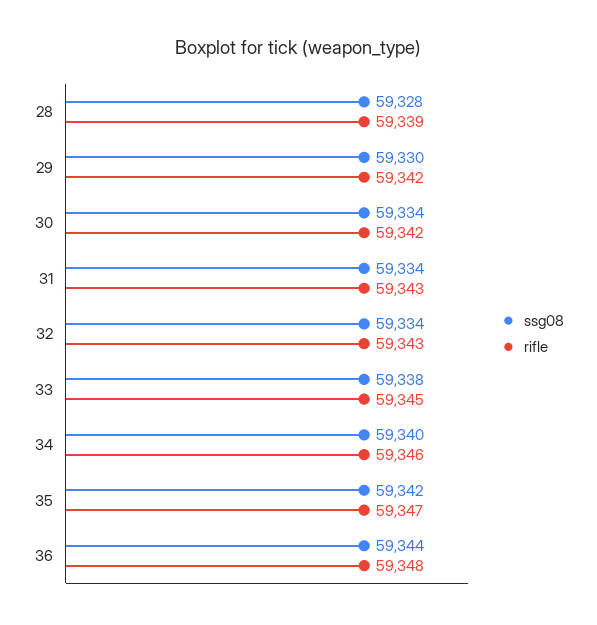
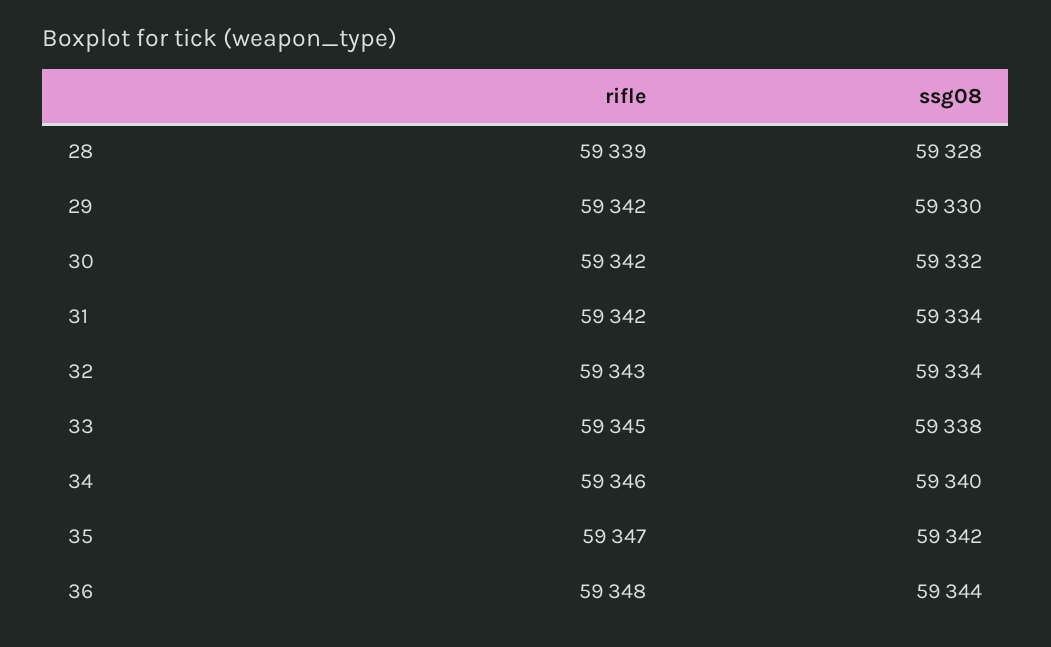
  {
    "ssg08": {
      "28": 59328,
      "29": 59330,
-     "30": 59334,
+     "30": 59332,
      "31": 59334,
      "32": 59334,
      "33": 59338,
      "34": 59340,
      "35": 59342,
      "36": 59344
    },
    "rifle": {
      "28": 59339,
      "29": 59342,
      "30": 59342,
-     "31": 59343,
+     "31": 59342,
      "32": 59343,
      "33": 59345,
      "34": 59346,
      "35": 59347,
      "36": 59348
    }
  }

